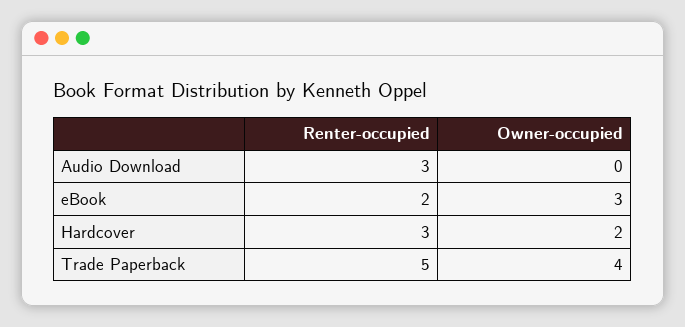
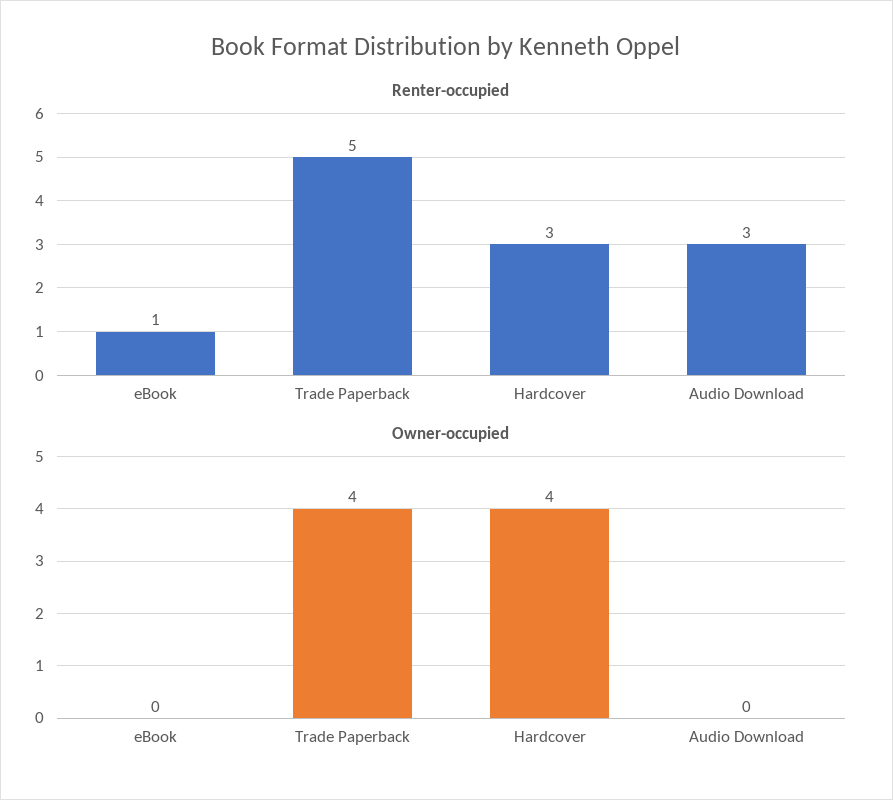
  {
    "Renter-occupied": {
      "Audio Download": 3,
-     "eBook": 2,
+     "eBook": 1,
      "Hardcover": 3,
      "Trade Paperback": 5
    },
    "Owner-occupied": {
      "Audio Download": 0,
-     "eBook": 3,
+     "eBook": 0,
-     "Hardcover": 2,
+     "Hardcover": 4,
      "Trade Paperback": 4
    }
  }

